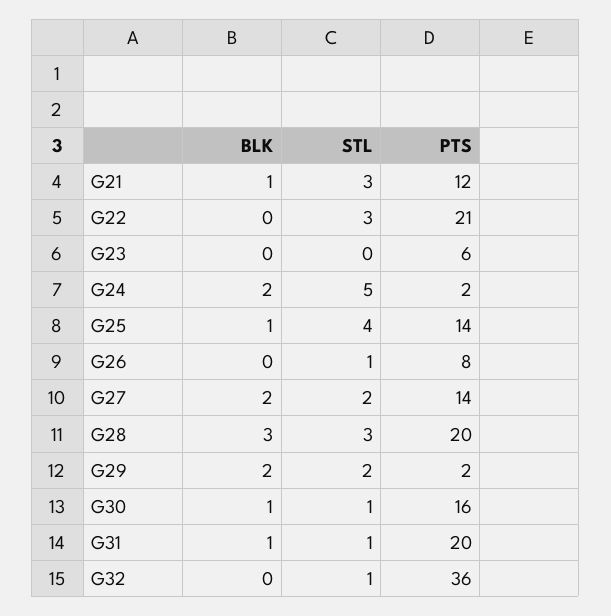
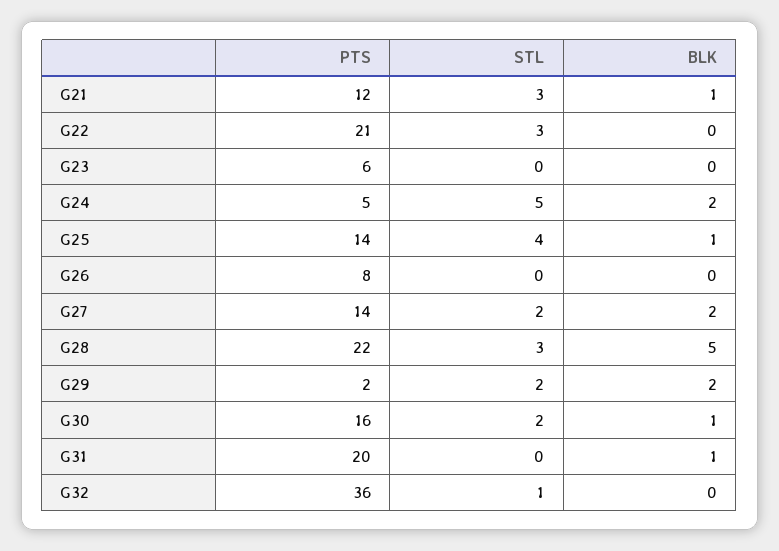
  {
    "BLK": {
      "G21": 1,
      "G22": 0,
      "G23": 0,
      "G24": 2,
      "G25": 1,
      "G26": 0,
      "G27": 2,
-     "G28": 3,
+     "G28": 5,
      "G29": 2,
      "G30": 1,
      "G31": 1,
      "G32": 0
    },
    "STL": {
      "G21": 3,
      "G22": 3,
      "G23": 0,
      "G24": 5,
      "G25": 4,
-     "G26": 1,
+     "G26": 0,
      "G27": 2,
      "G28": 3,
      "G29": 2,
-     "G30": 1,
+     "G30": 2,
-     "G31": 1,
+     "G31": 0,
      "G32": 1
    },
    "PTS": {
      "G21": 12,
      "G22": 21,
      "G23": 6,
-     "G24": 2,
+     "G24": 5,
      "G25": 14,
      "G26": 8,
      "G27": 14,
-     "G28": 20,
+     "G28": 22,
      "G29": 2,
      "G30": 16,
      "G31": 20,
      "G32": 36
    }
  }

